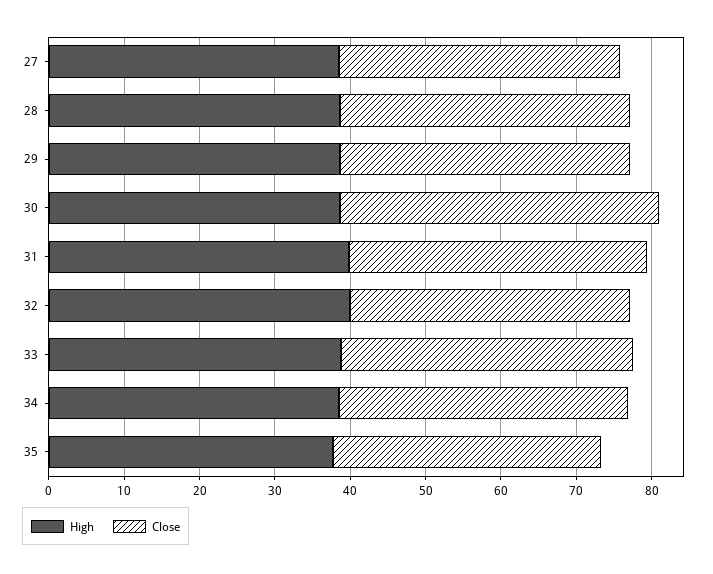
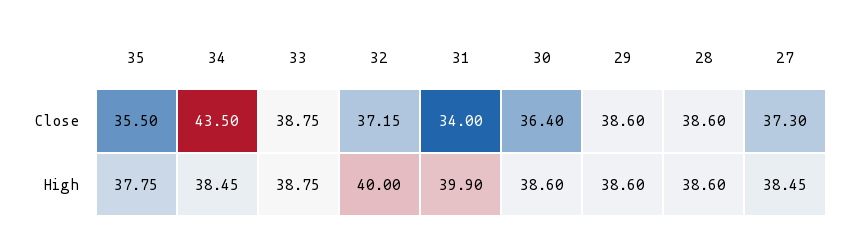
  {
    "High": {
      "27": 38.45,
      "28": 38.6,
      "29": 38.6,
      "30": 38.6,
      "31": 39.9,
      "32": 40,
      "33": 38.75,
      "34": 38.45,
      "35": 37.75
    },
    "Close": {
      "27": 37.3,
      "28": 38.6,
      "29": 38.6,
-     "30": 42,
+     "30": 36.4,
-     "31": 40,
+     "31": 34,
      "32": 37.15,
      "33": 38.75,
-     "34": 38,
+     "34": 43.5,
      "35": 35.5
    }
  }

